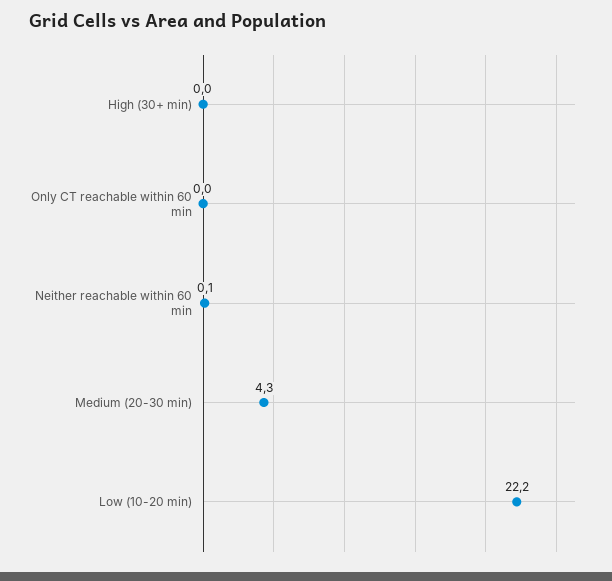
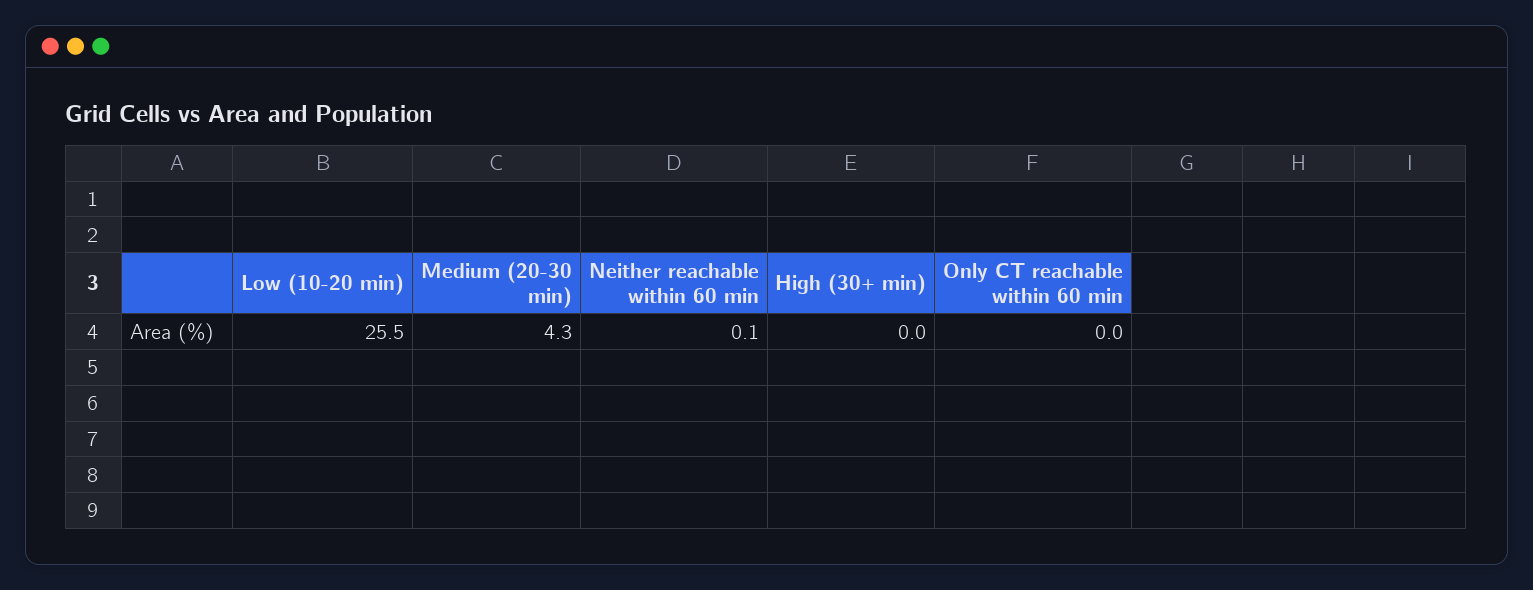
  {
    "High (30+ min)": 0,
    "Only CT reachable within 60 min": 0,
    "Neither reachable within 60 min": 0.1,
    "Medium (20-30 min)": 4.3,
-   "Low (10-20 min)": 22.2
+   "Low (10-20 min)": 25.5
  }

